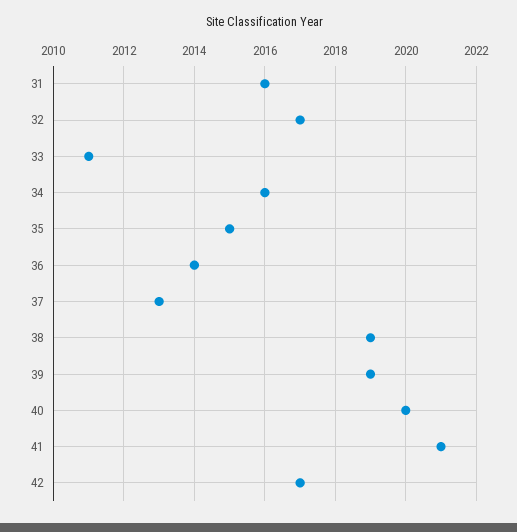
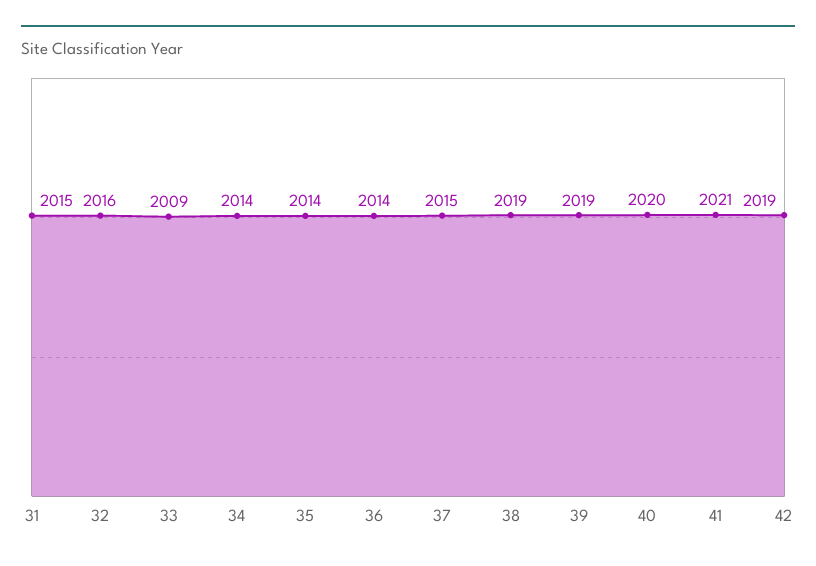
  {
-   "31": 2016,
+   "31": 2015,
-   "32": 2017,
+   "32": 2016,
-   "33": 2011,
+   "33": 2009,
-   "34": 2016,
+   "34": 2014,
-   "35": 2015,
+   "35": 2014,
    "36": 2014,
-   "37": 2013,
+   "37": 2015,
    "38": 2019,
    "39": 2019,
    "40": 2020,
    "41": 2021,
-   "42": 2017
+   "42": 2019
  }

